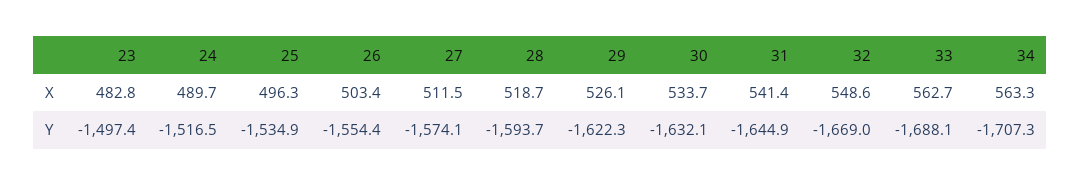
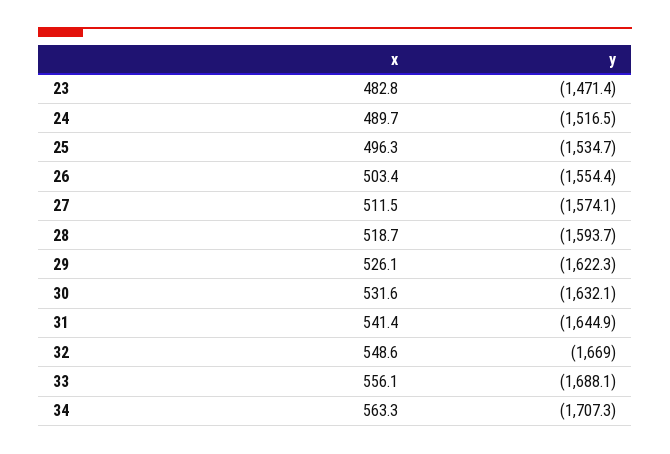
  {
    "23": {
      "X": 482.8,
-     "Y": -1497.4
+     "Y": -1471.4
    },
    "24": {
      "X": 489.7,
      "Y": -1516.5
    },
    "25": {
      "X": 496.3,
-     "Y": -1534.9
+     "Y": -1534.7
    },
    "26": {
      "X": 503.4,
      "Y": -1554.4
    },
    "27": {
      "X": 511.5,
      "Y": -1574.1
    },
    "28": {
      "X": 518.7,
      "Y": -1593.7
    },
    "29": {
      "X": 526.1,
      "Y": -1622.3
    },
    "30": {
-     "X": 533.7,
+     "X": 531.6,
      "Y": -1632.1
    },
    "31": {
      "X": 541.4,
      "Y": -1644.9
    },
    "32": {
      "X": 548.6,
      "Y": -1669
    },
    "33": {
-     "X": 562.7,
+     "X": 556.1,
      "Y": -1688.1
    },
    "34": {
      "X": 563.3,
      "Y": -1707.3
    }
  }

